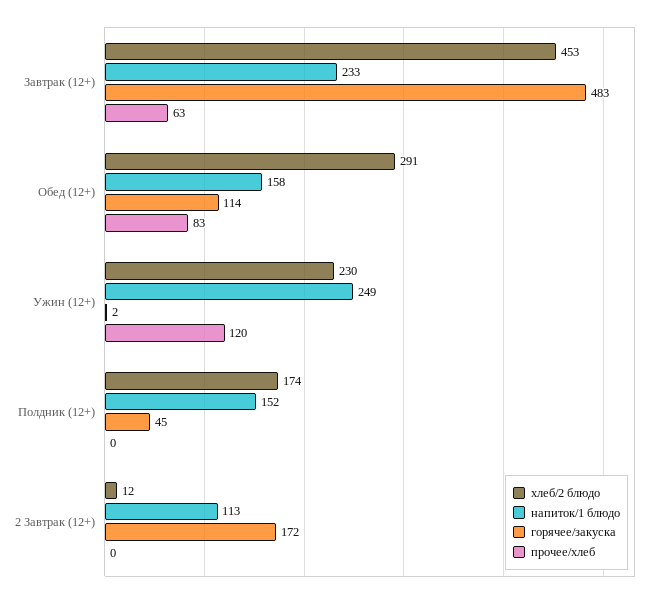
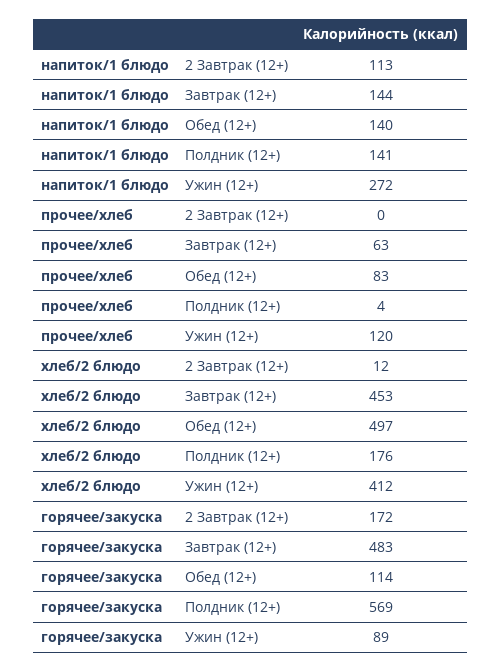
  {
    "хлеб/2 блюдо": {
      "Завтрак (12+)": 453,
-     "Обед (12+)": 291,
+     "Обед (12+)": 497,
-     "Ужин (12+)": 230,
+     "Ужин (12+)": 412,
-     "Полдник (12+)": 174,
+     "Полдник (12+)": 176,
      "2 Завтрак (12+)": 12
    },
    "напиток/1 блюдо": {
-     "Завтрак (12+)": 233,
+     "Завтрак (12+)": 144,
-     "Обед (12+)": 158,
+     "Обед (12+)": 140,
-     "Ужин (12+)": 249,
+     "Ужин (12+)": 272,
-     "Полдник (12+)": 152,
+     "Полдник (12+)": 141,
      "2 Завтрак (12+)": 113
    },
    "горячее/закуска": {
      "Завтрак (12+)": 483,
      "Обед (12+)": 114,
-     "Ужин (12+)": 2,
+     "Ужин (12+)": 89,
-     "Полдник (12+)": 45,
+     "Полдник (12+)": 569,
      "2 Завтрак (12+)": 172
    },
    "прочее/хлеб": {
      "Завтрак (12+)": 63,
      "Обед (12+)": 83,
      "Ужин (12+)": 120,
-     "Полдник (12+)": 0,
+     "Полдник (12+)": 4,
      "2 Завтрак (12+)": 0
    }
  }

